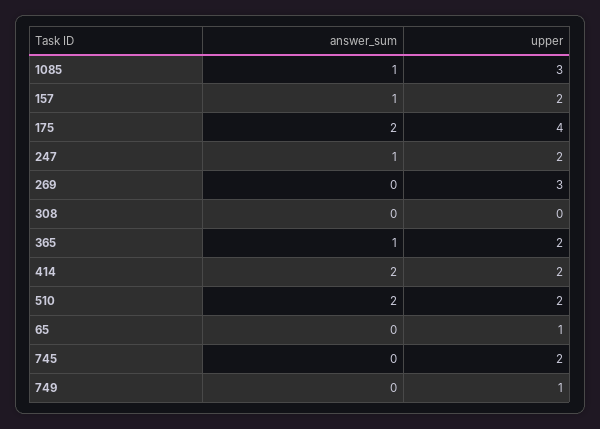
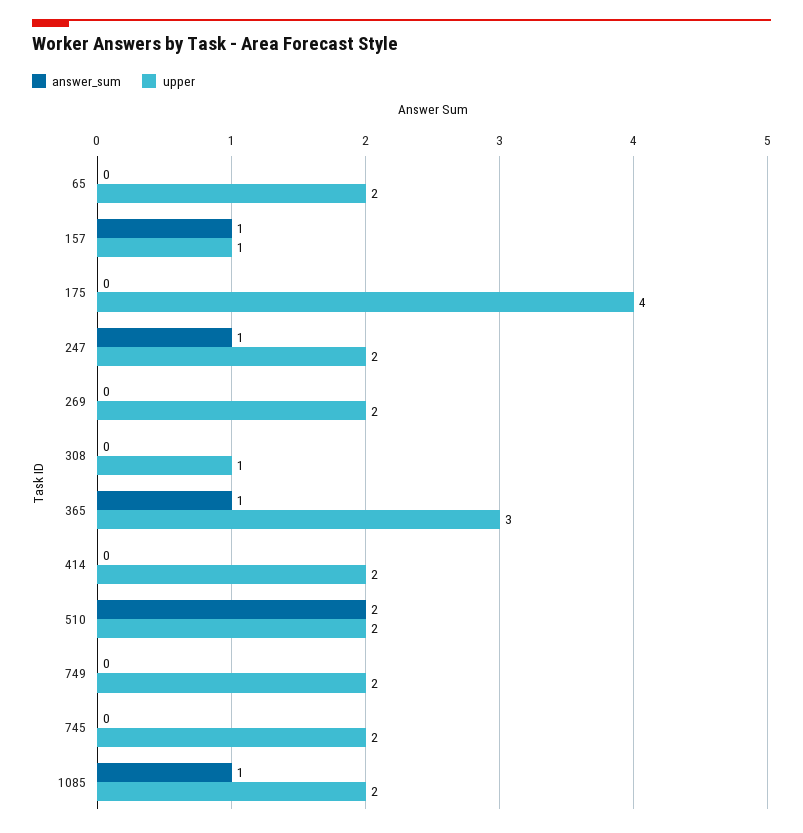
  {
    "answer_sum": {
      "1085": 1,
      "157": 1,
-     "175": 2,
+     "175": 0,
      "247": 1,
      "269": 0,
      "308": 0,
      "365": 1,
-     "414": 2,
+     "414": 0,
      "510": 2,
      "65": 0,
      "745": 0,
      "749": 0
    },
    "upper": {
-     "1085": 3,
+     "1085": 2,
-     "157": 2,
+     "157": 1,
      "175": 4,
      "247": 2,
-     "269": 3,
+     "269": 2,
-     "308": 0,
+     "308": 1,
-     "365": 2,
+     "365": 3,
      "414": 2,
      "510": 2,
-     "65": 1,
+     "65": 2,
      "745": 2,
-     "749": 1
+     "749": 2
    }
  }

